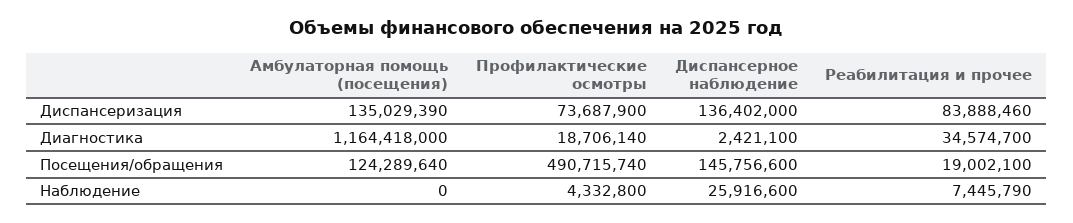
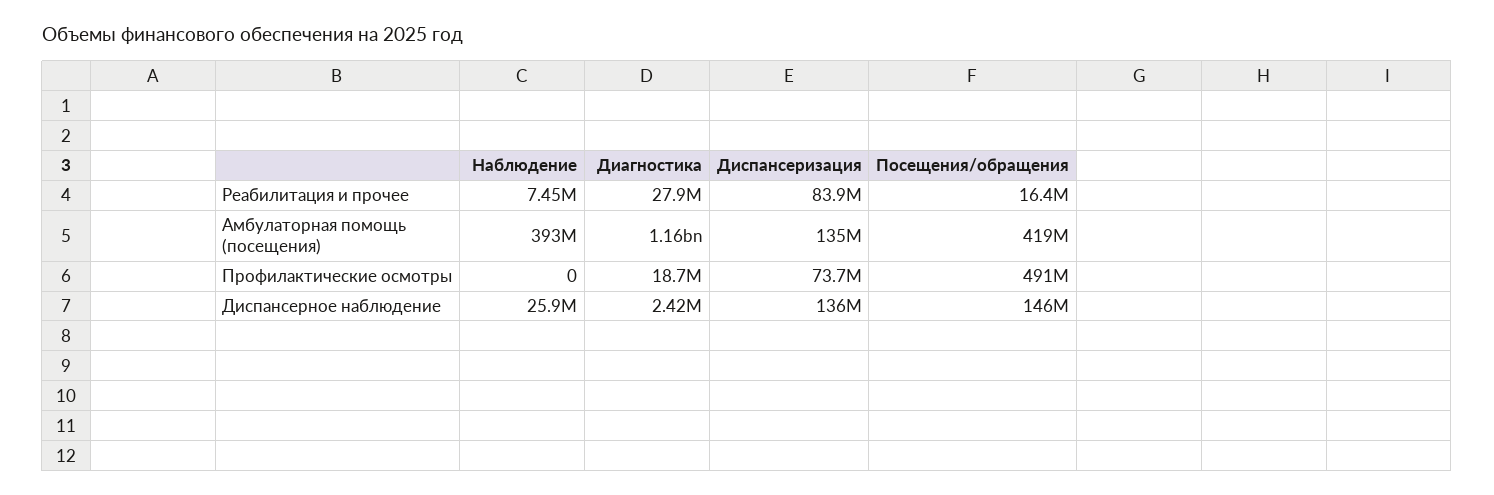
  {
    "Амбулаторная помощь (посещения)": {
      "Диспансеризация": 135029390,
      "Диагностика": 1164418000,
-     "Посещения/обращения": 124289640,
+     "Посещения/обращения": 419000000,
-     "Наблюдение": 0
+     "Наблюдение": 393000000
    },
    "Профилактические осмотры": {
      "Диспансеризация": 73687900,
      "Диагностика": 18706140,
      "Посещения/обращения": 490715740,
-     "Наблюдение": 4332800
+     "Наблюдение": 0
    },
    "Диспансерное наблюдение": {
      "Диспансеризация": 136402000,
      "Диагностика": 2421100,
      "Посещения/обращения": 145756600,
      "Наблюдение": 25916600
    },
    "Реабилитация и прочее": {
      "Диспансеризация": 83888460,
-     "Диагностика": 34574700,
+     "Диагностика": 27900000,
-     "Посещения/обращения": 19002100,
+     "Посещения/обращения": 16400000,
      "Наблюдение": 7445790
    }
  }

